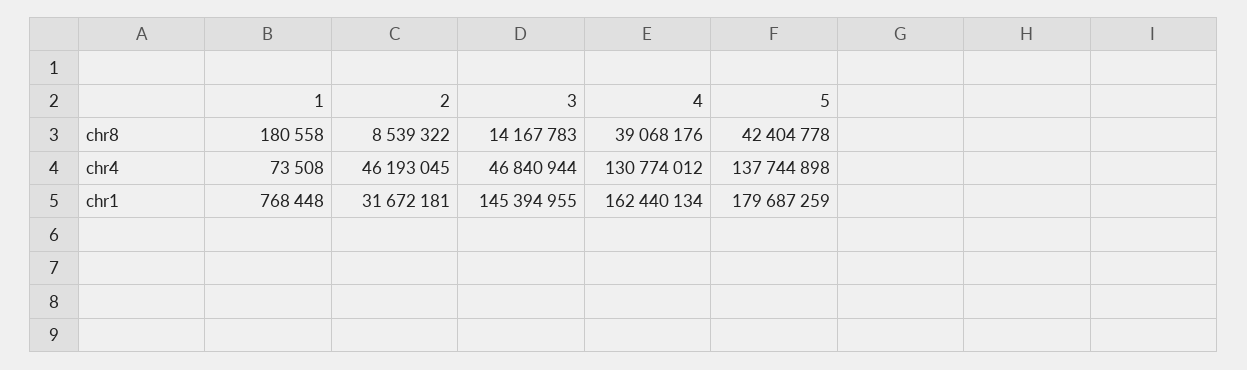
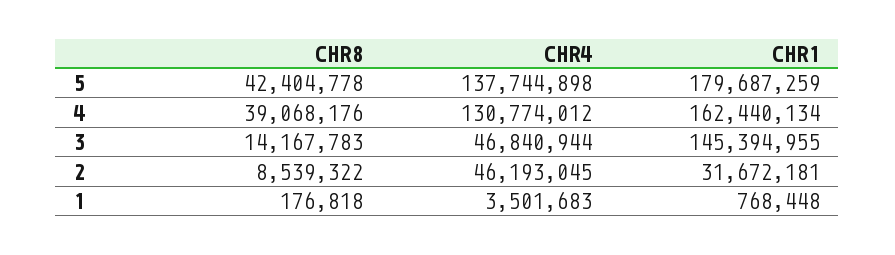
  {
    "1": {
-     "chr8": 180558,
+     "chr8": 176818,
-     "chr4": 73508,
+     "chr4": 3501683,
      "chr1": 768448
    },
    "2": {
      "chr8": 8539322,
      "chr4": 46193045,
      "chr1": 31672181
    },
    "3": {
      "chr8": 14167783,
      "chr4": 46840944,
      "chr1": 145394955
    },
    "4": {
      "chr8": 39068176,
      "chr4": 130774012,
      "chr1": 162440134
    },
    "5": {
      "chr8": 42404778,
      "chr4": 137744898,
      "chr1": 179687259
    }
  }

